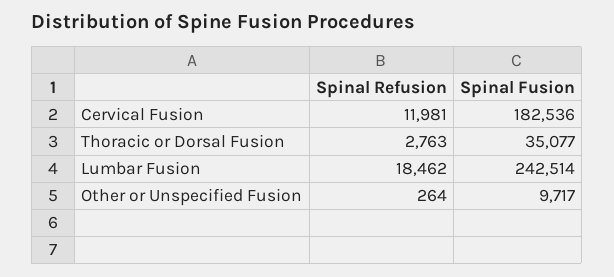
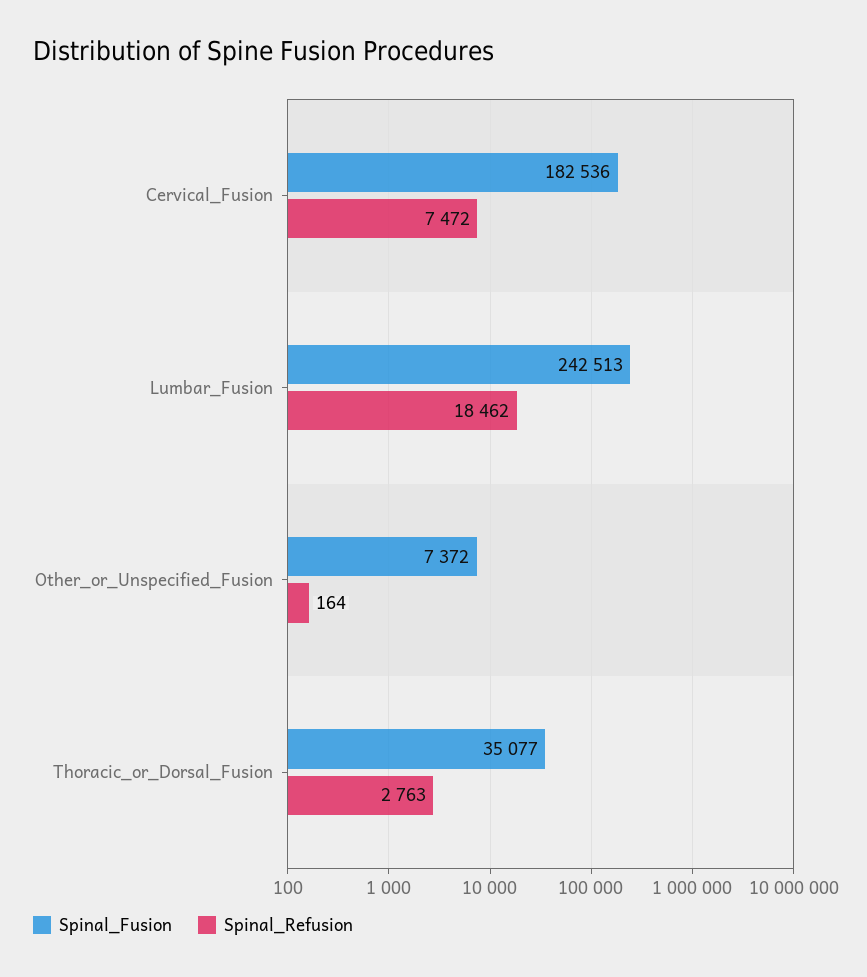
  {
    "Spinal Refusion": {
-     "Cervical Fusion": 11981,
+     "Cervical Fusion": 7472,
      "Thoracic or Dorsal Fusion": 2763,
      "Lumbar Fusion": 18462,
-     "Other or Unspecified Fusion": 264
+     "Other or Unspecified Fusion": 164
    },
    "Spinal Fusion": {
      "Cervical Fusion": 182536,
      "Thoracic or Dorsal Fusion": 35077,
-     "Lumbar Fusion": 242514,
+     "Lumbar Fusion": 242513,
-     "Other or Unspecified Fusion": 9717
+     "Other or Unspecified Fusion": 7372
    }
  }

